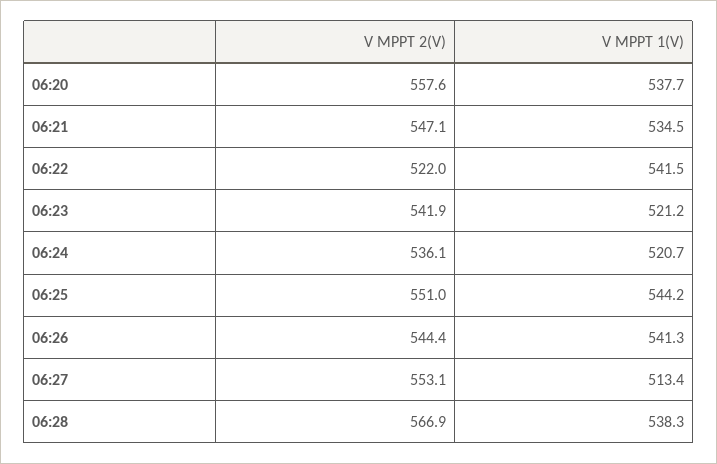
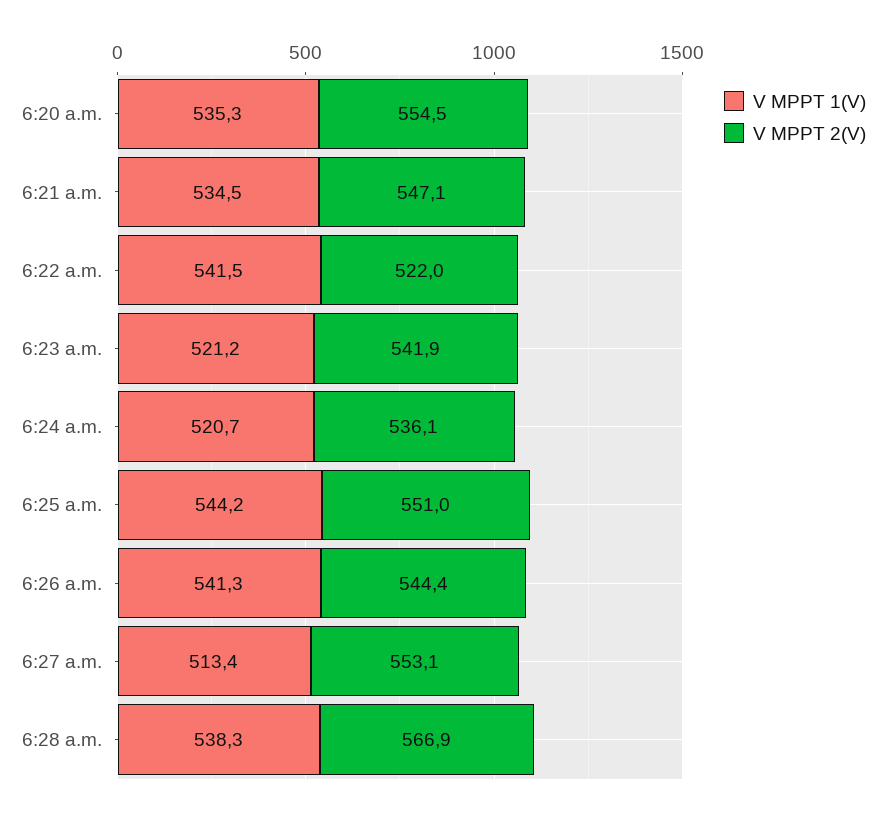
  {
    "V MPPT 2(V)": {
-     "06:20": 557.6,
+     "06:20": 554.5,
      "06:21": 547.1,
      "06:22": 522,
      "06:23": 541.9,
      "06:24": 536.1,
      "06:25": 551,
      "06:26": 544.4,
      "06:27": 553.1,
      "06:28": 566.9
    },
    "V MPPT 1(V)": {
-     "06:20": 537.7,
+     "06:20": 535.3,
      "06:21": 534.5,
      "06:22": 541.5,
      "06:23": 521.2,
      "06:24": 520.7,
      "06:25": 544.2,
      "06:26": 541.3,
      "06:27": 513.4,
      "06:28": 538.3
    }
  }

